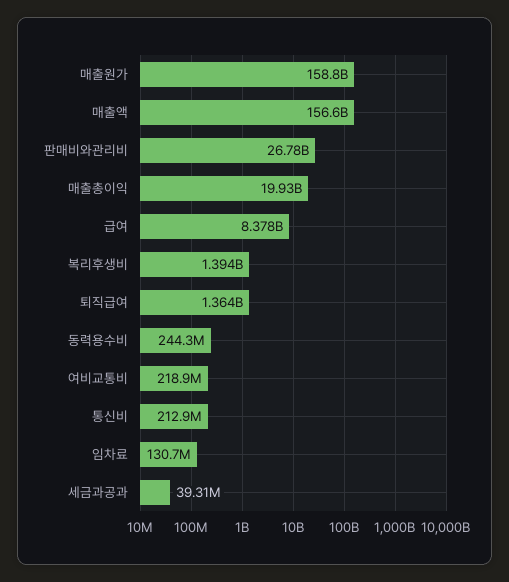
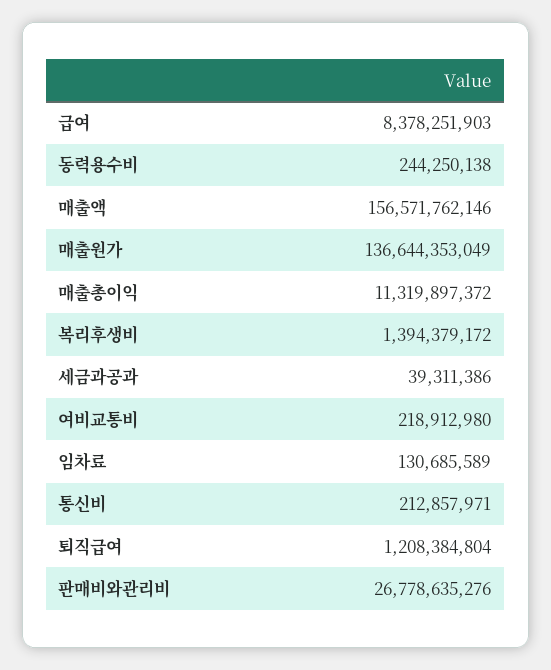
  {
-   "매출원가": 158800000000,
+   "매출원가": 136644353049,
    "매출액": 156571762146,
    "판매비와관리비": 26778635276,
-   "매출총이익": 19930000000,
+   "매출총이익": 11319897372,
    "급여": 8378251903,
    "복리후생비": 1394379172,
-   "퇴직급여": 1364000000,
+   "퇴직급여": 1208384804,
    "동력용수비": 244250138,
    "여비교통비": 218912980,
    "통신비": 212857971,
    "임차료": 130685589,
    "세금과공과": 39311386
  }

